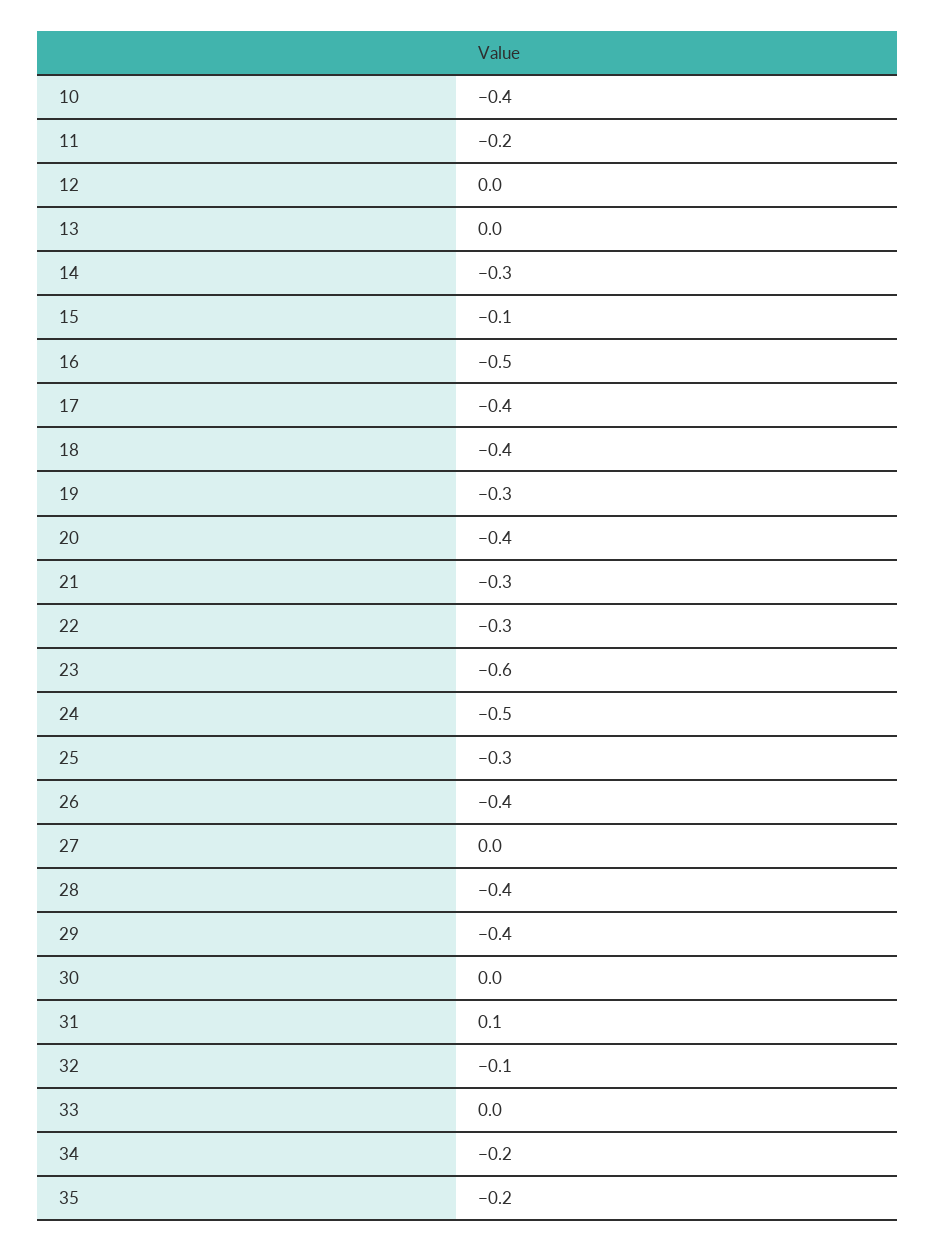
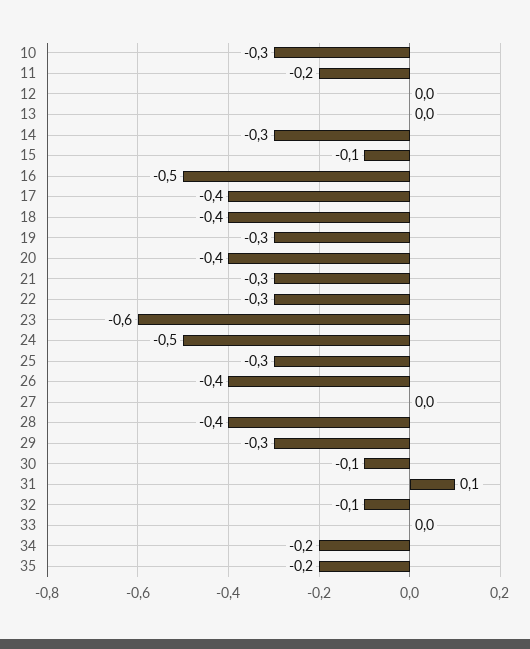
  {
-   "10": -0.4,
+   "10": -0.3,
    "11": -0.2,
    "12": 0,
    "13": 0,
    "14": -0.3,
    "15": -0.1,
    "16": -0.5,
    "17": -0.4,
    "18": -0.4,
    "19": -0.3,
    "20": -0.4,
    "21": -0.3,
    "22": -0.3,
    "23": -0.6,
    "24": -0.5,
    "25": -0.3,
    "26": -0.4,
    "27": 0,
    "28": -0.4,
-   "29": -0.4,
+   "29": -0.3,
-   "30": 0,
+   "30": -0.1,
    "31": 0.1,
    "32": -0.1,
    "33": 0,
    "34": -0.2,
    "35": -0.2
  }

